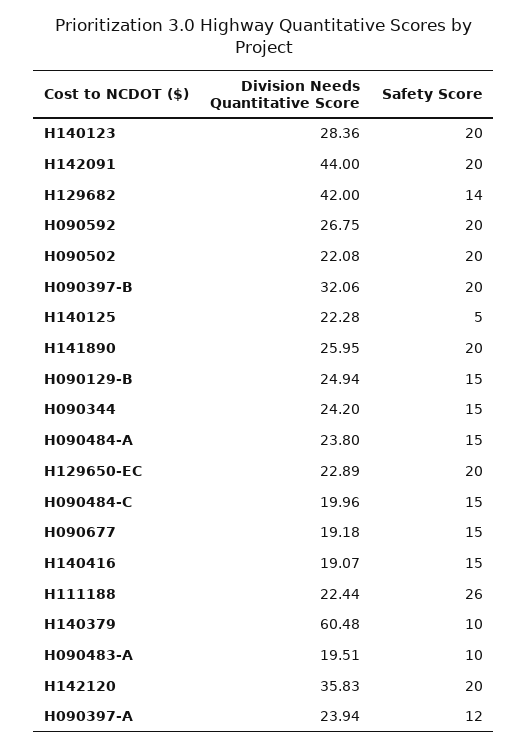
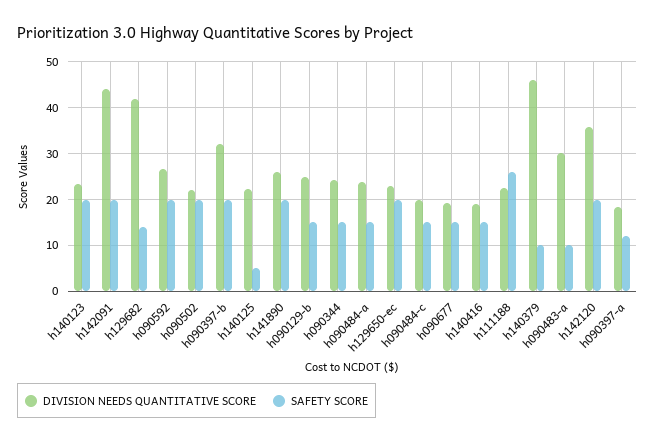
  {
    "Division Needs Quantitative Score": {
-     "H140123": 28.36,
+     "H140123": 24,
      "H142091": 44,
      "H129682": 42,
      "H090592": 26.75,
      "H090502": 22.08,
      "H090397-B": 32.06,
      "H140125": 22.28,
      "H141890": 25.95,
      "H090129-B": 24.94,
      "H090344": 24.2,
      "H090484-A": 23.8,
      "H129650-EC": 22.89,
      "H090484-C": 19.96,
      "H090677": 19.18,
      "H140416": 19.07,
      "H111188": 22.44,
-     "H140379": 60.48,
+     "H140379": 46,
-     "H090483-A": 19.51,
+     "H090483-A": 30,
      "H142120": 35.83,
-     "H090397-A": 23.94
+     "H090397-A": 18
    },
    "Safety Score": {
      "H140123": 20,
      "H142091": 20,
      "H129682": 14,
      "H090592": 20,
      "H090502": 20,
      "H090397-B": 20,
      "H140125": 5,
      "H141890": 20,
      "H090129-B": 15,
      "H090344": 15,
      "H090484-A": 15,
      "H129650-EC": 20,
      "H090484-C": 15,
      "H090677": 15,
      "H140416": 15,
      "H111188": 26,
      "H140379": 10,
      "H090483-A": 10,
      "H142120": 20,
      "H090397-A": 12
    }
  }

